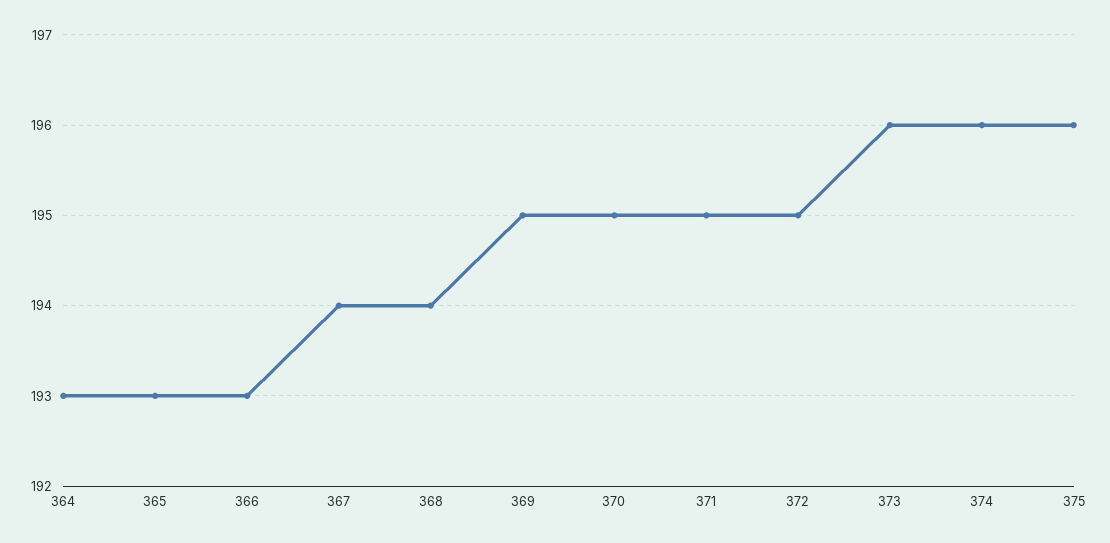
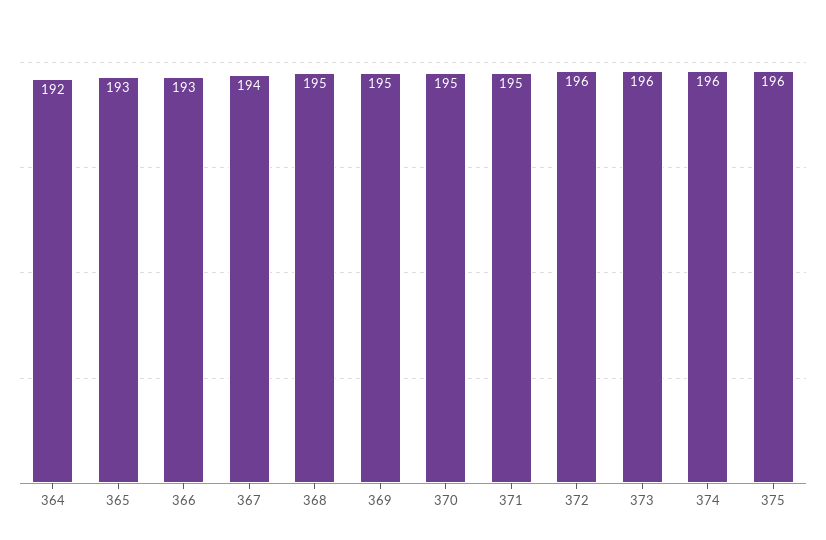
  {
-   "364": 193,
+   "364": 192,
    "365": 193,
    "366": 193,
    "367": 194,
-   "368": 194,
+   "368": 195,
    "369": 195,
    "370": 195,
    "371": 195,
-   "372": 195,
+   "372": 196,
    "373": 196,
    "374": 196,
    "375": 196
  }

